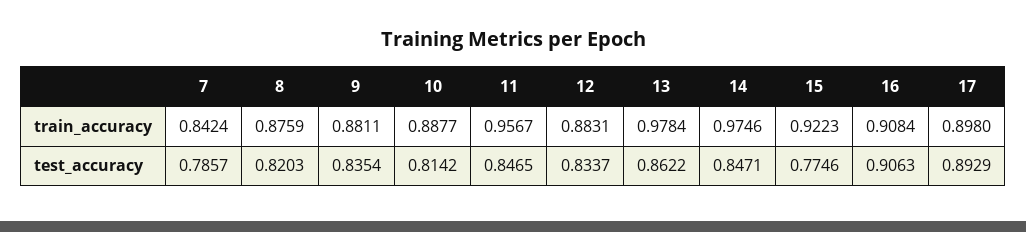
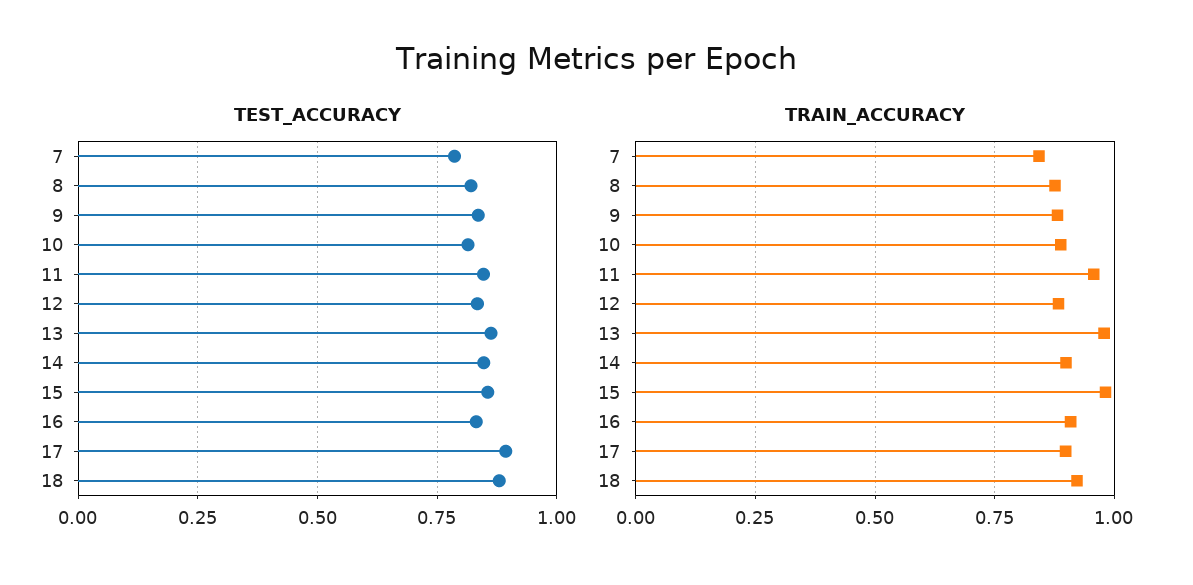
  {
    "train_accuracy": {
      "7": 0.8424,
      "8": 0.8759,
      "9": 0.8811,
      "10": 0.8877,
      "11": 0.9567,
      "12": 0.8831,
      "13": 0.9784,
-     "14": 0.9746,
+     "14": 0.9,
-     "15": 0.9223,
+     "15": 0.975,
      "16": 0.9084,
-     "17": 0.898
+     "17": 0.898,
+     "18": 0.925
    },
    "test_accuracy": {
      "7": 0.7857,
      "8": 0.8203,
      "9": 0.8354,
      "10": 0.8142,
      "11": 0.8465,
      "12": 0.8337,
      "13": 0.8622,
      "14": 0.8471,
-     "15": 0.7746,
+     "15": 0.85,
-     "16": 0.9063,
+     "16": 0.825,
-     "17": 0.8929
+     "17": 0.8929,
+     "18": 0.875
    }
  }

